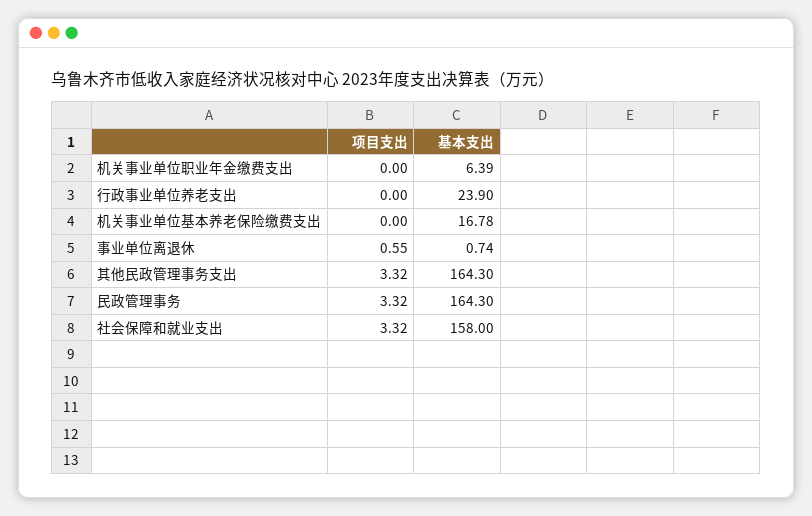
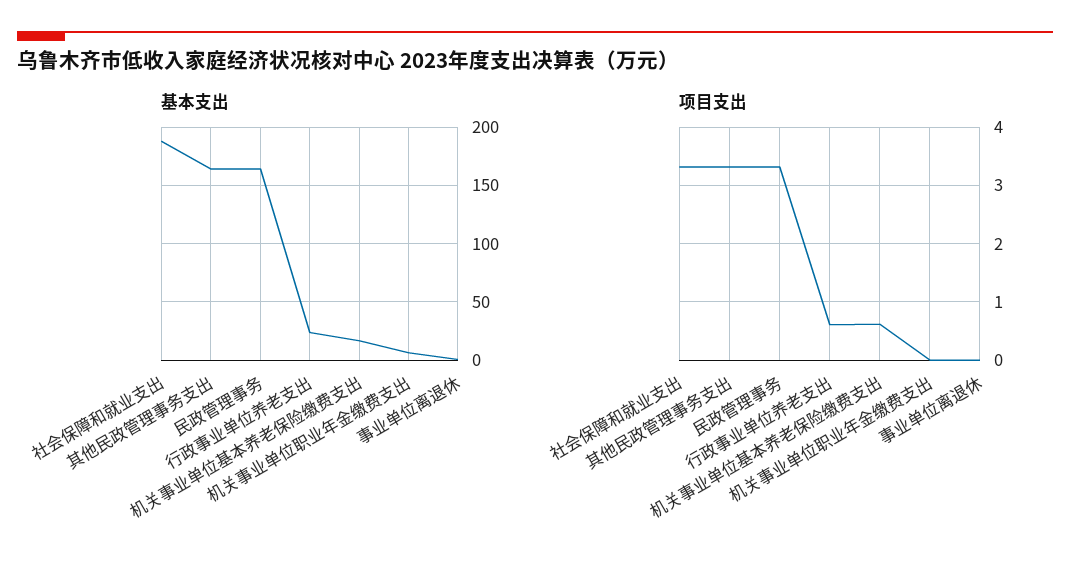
  {
    "项目支出": {
      "机关事业单位职业年金缴费支出": 0,
-     "行政事业单位养老支出": 0,
+     "行政事业单位养老支出": 0.6,
-     "机关事业单位基本养老保险缴费支出": 0,
+     "机关事业单位基本养老保险缴费支出": 0.6,
-     "事业单位离退休": 0.55,
+     "事业单位离退休": 0,
      "其他民政管理事务支出": 3.32,
      "民政管理事务": 3.32,
      "社会保障和就业支出": 3.32
    },
    "基本支出": {
      "机关事业单位职业年金缴费支出": 6.39,
      "行政事业单位养老支出": 23.9,
      "机关事业单位基本养老保险缴费支出": 16.78,
      "事业单位离退休": 0.74,
      "其他民政管理事务支出": 164.3,
      "民政管理事务": 164.3,
-     "社会保障和就业支出": 158
+     "社会保障和就业支出": 190
    }
  }

